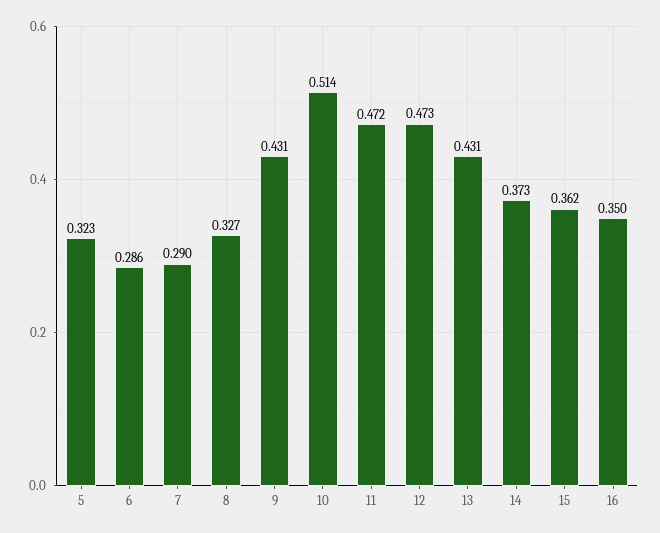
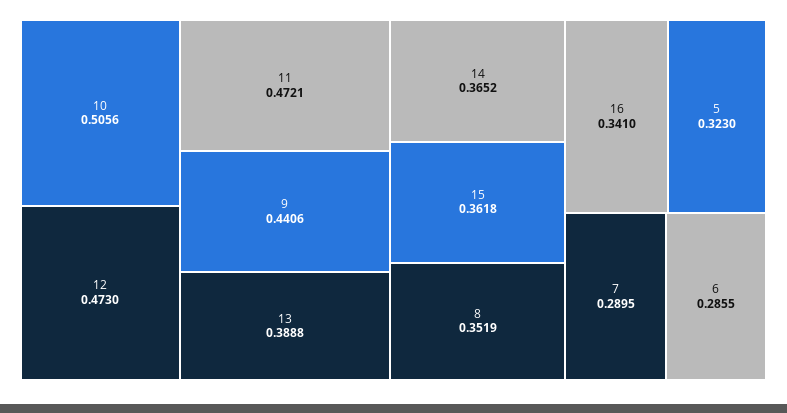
  {
    "5": 0.323,
    "6": 0.2855,
    "7": 0.2895,
-   "8": 0.327,
+   "8": 0.3519,
-   "9": 0.431,
+   "9": 0.4406,
-   "10": 0.514,
+   "10": 0.5056,
    "11": 0.4721,
    "12": 0.473,
-   "13": 0.431,
+   "13": 0.3888,
-   "14": 0.373,
+   "14": 0.3652,
    "15": 0.3618,
-   "16": 0.35
+   "16": 0.341
  }

